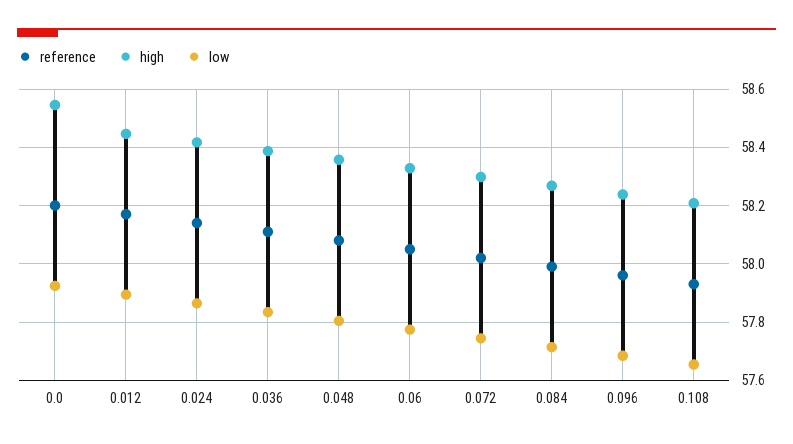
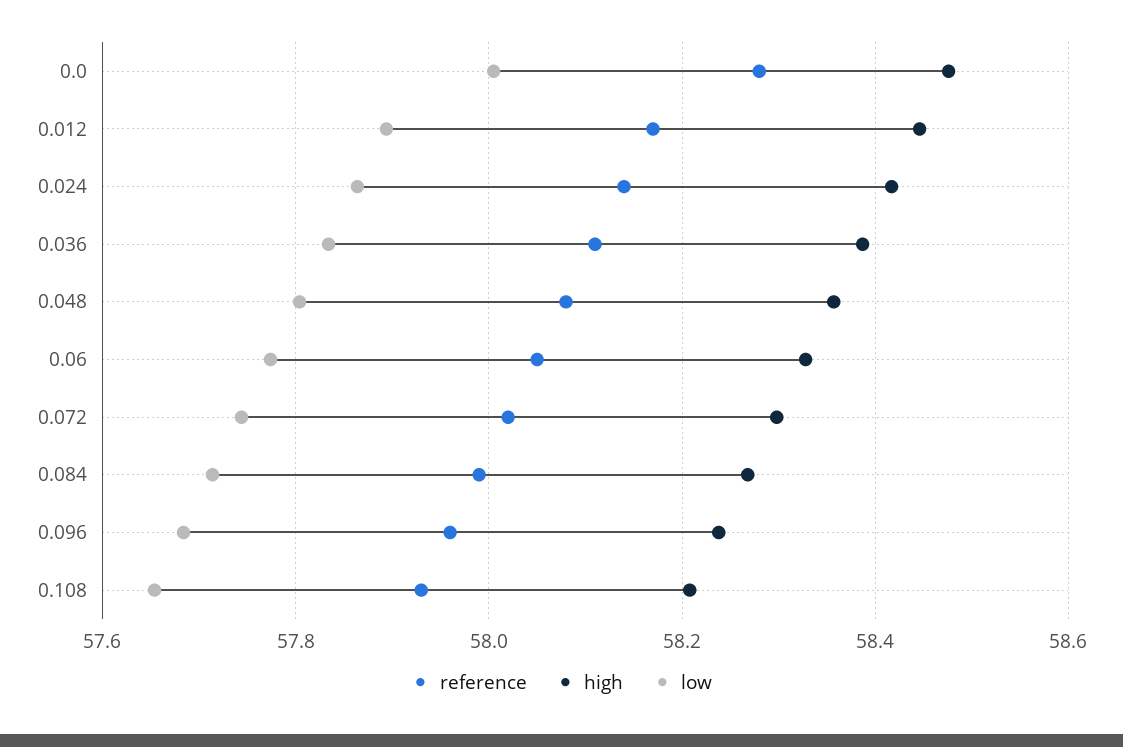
  {
    "reference": {
-     "0.0": 58.2,
+     "0.0": 58.28,
      "0.012": 58.18,
      "0.024": 58.14,
      "0.036": 58.12,
      "0.048": 58.08,
      "0.06": 58.06,
      "0.072": 58.02,
      "0.084": 58,
      "0.096": 57.96,
      "0.108": 57.94
    },
    "high": {
-     "0.0": 58.55,
+     "0.0": 58.48,
      "0.012": 58.44,
      "0.024": 58.42,
      "0.036": 58.38,
      "0.048": 58.36,
      "0.06": 58.32,
      "0.072": 58.3,
      "0.084": 58.26,
      "0.096": 58.24,
      "0.108": 58.2
    },
    "low": {
-     "0.0": 57.925,
+     "0.0": 58,
      "0.012": 57.9,
      "0.024": 57.86,
      "0.036": 57.84,
      "0.048": 57.8,
      "0.06": 57.78,
      "0.072": 57.74,
      "0.084": 57.72,
      "0.096": 57.68,
      "0.108": 57.66
    }
  }

